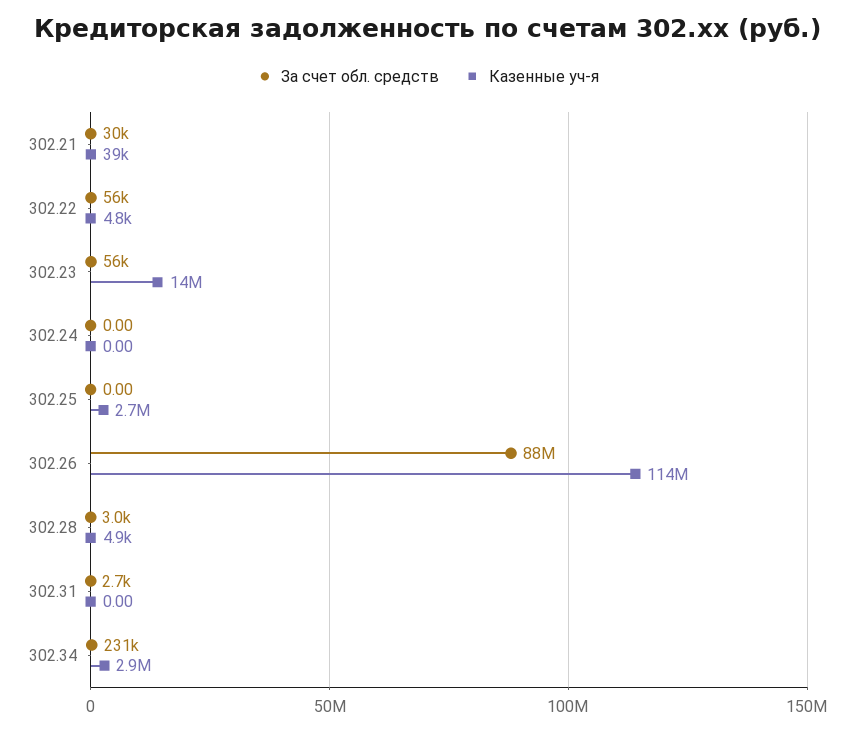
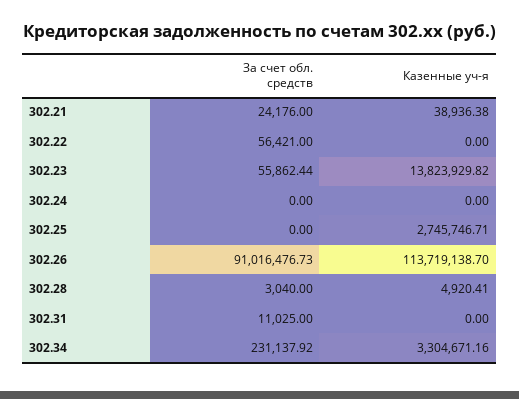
  {
    "За счет обл. средств": {
-     "302.21": 30000,
+     "302.21": 24176,
      "302.22": 56421,
      "302.23": 55862.44,
      "302.24": 0,
      "302.25": 0,
-     "302.26": 88000000,
+     "302.26": 91016476.73,
      "302.28": 3040,
-     "302.31": 2700,
+     "302.31": 11025,
      "302.34": 231137.92
    },
    "Казенные уч-я": {
      "302.21": 38936.38,
-     "302.22": 4800,
+     "302.22": 0,
      "302.23": 13823929.82,
      "302.24": 0,
      "302.25": 2745746.71,
      "302.26": 113719138.7,
      "302.28": 4920.41,
      "302.31": 0,
-     "302.34": 2900000
+     "302.34": 3304671.16
    }
  }

